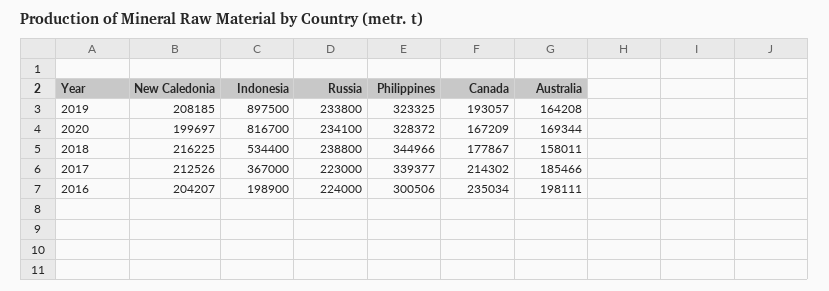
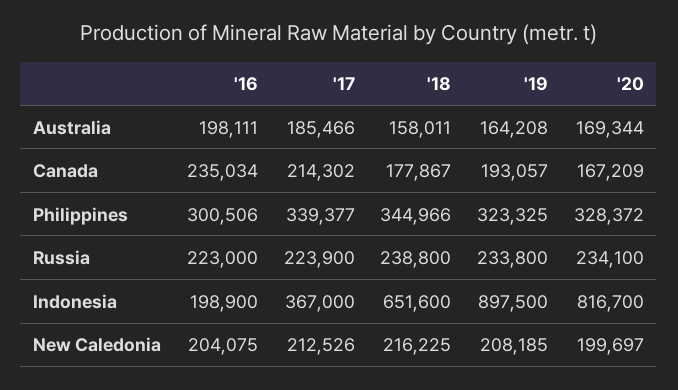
  {
    "New Caledonia": {
      "2019": 208185,
      "2020": 199697,
      "2018": 216225,
      "2017": 212526,
-     "2016": 204207
+     "2016": 204075
    },
    "Indonesia": {
      "2019": 897500,
      "2020": 816700,
-     "2018": 534400,
+     "2018": 651600,
      "2017": 367000,
      "2016": 198900
    },
    "Russia": {
      "2019": 233800,
      "2020": 234100,
      "2018": 238800,
-     "2017": 223000,
+     "2017": 223900,
-     "2016": 224000
+     "2016": 223000
    },
    "Philippines": {
      "2019": 323325,
      "2020": 328372,
      "2018": 344966,
      "2017": 339377,
      "2016": 300506
    },
    "Canada": {
      "2019": 193057,
      "2020": 167209,
      "2018": 177867,
      "2017": 214302,
      "2016": 235034
    },
    "Australia": {
      "2019": 164208,
      "2020": 169344,
      "2018": 158011,
      "2017": 185466,
      "2016": 198111
    }
  }

